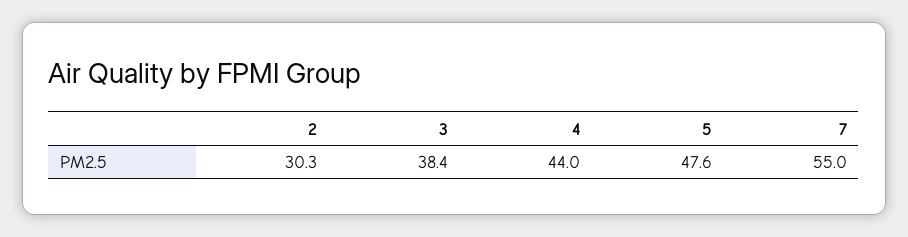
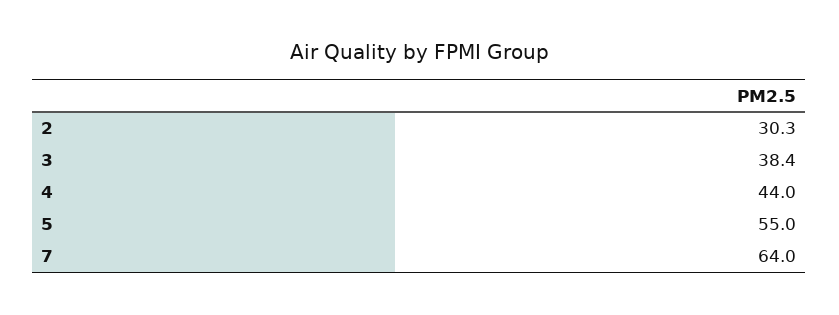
  {
    "2": 30.3,
    "3": 38.4,
    "4": 44,
-   "5": 47.6,
+   "5": 55,
-   "7": 55
+   "7": 64
  }

